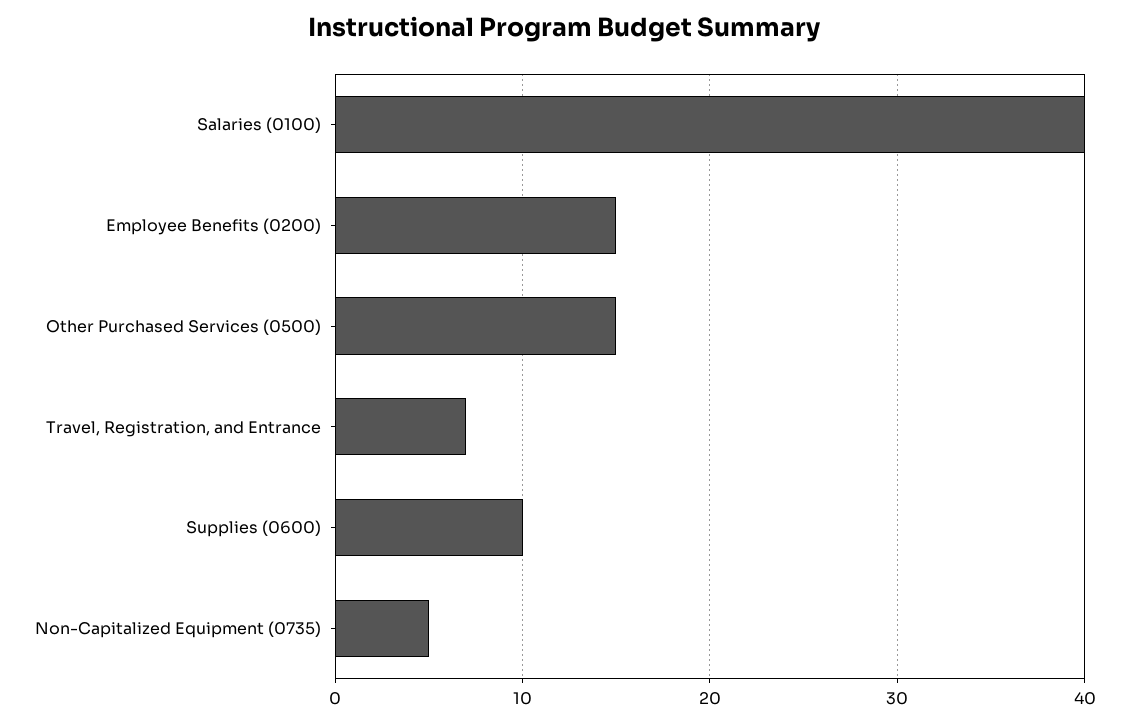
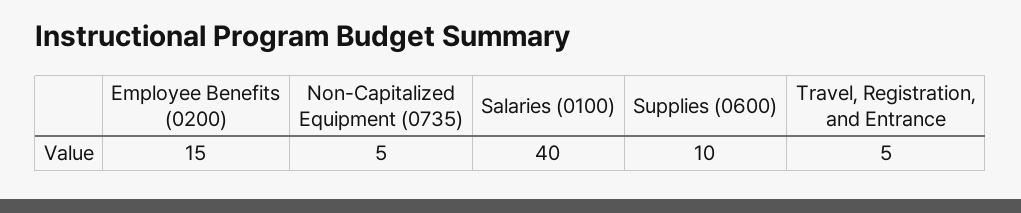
  {
    "Salaries (0100)": 40,
    "Employee Benefits (0200)": 15,
-   "Other Purchased Services (0500)": 15,
-   "Travel, Registration, and Entrance": 7,
+   "Travel, Registration, and Entrance": 5,
    "Supplies (0600)": 10,
    "Non-Capitalized Equipment (0735)": 5
  }

